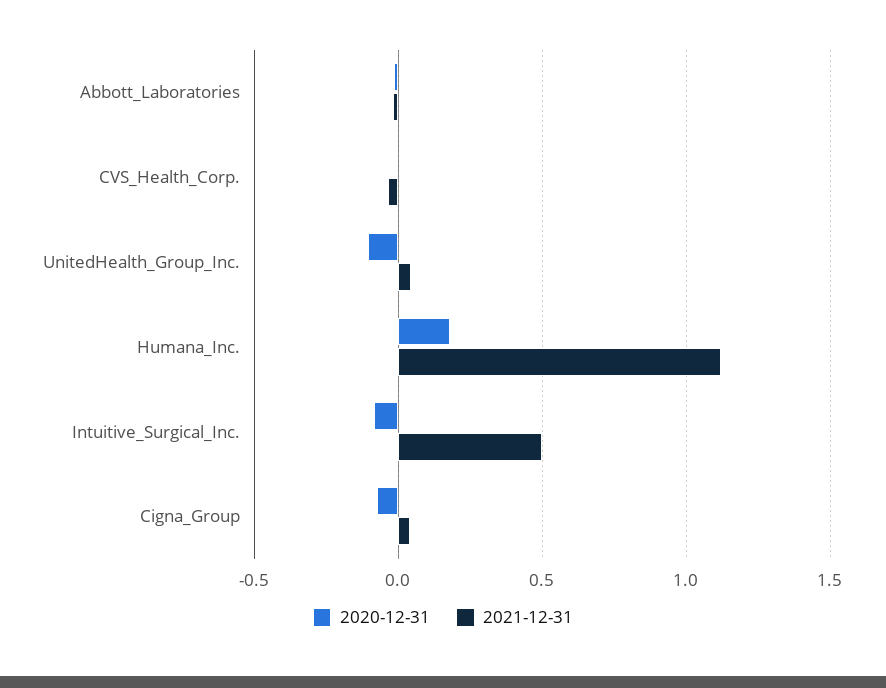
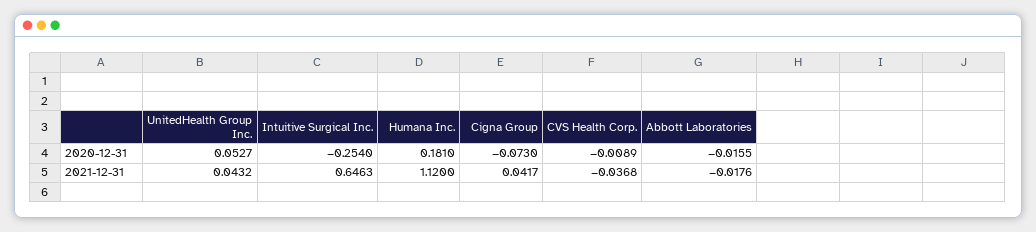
  {
    "2020-12-31": {
      "Abbott_Laboratories": -0.0155,
      "CVS_Health_Corp.": -0.0089,
-     "UnitedHealth_Group_Inc.": -0.1,
+     "UnitedHealth_Group_Inc.": 0.0527,
      "Humana_Inc.": 0.181,
-     "Intuitive_Surgical_Inc.": -0.1,
+     "Intuitive_Surgical_Inc.": -0.254,
      "Cigna_Group": -0.073
    },
    "2021-12-31": {
      "Abbott_Laboratories": -0.0176,
      "CVS_Health_Corp.": -0.0368,
      "UnitedHealth_Group_Inc.": 0.0432,
      "Humana_Inc.": 1.12,
-     "Intuitive_Surgical_Inc.": 0.5,
+     "Intuitive_Surgical_Inc.": 0.6463,
      "Cigna_Group": 0.0417
    }
  }

